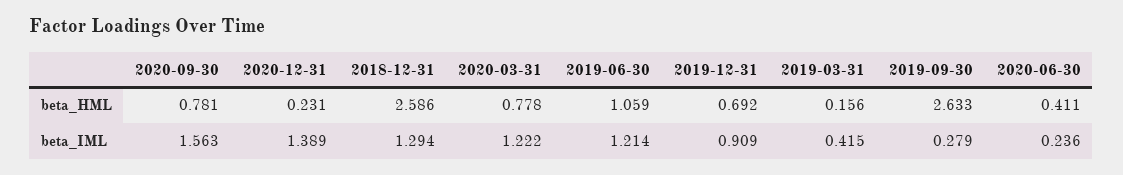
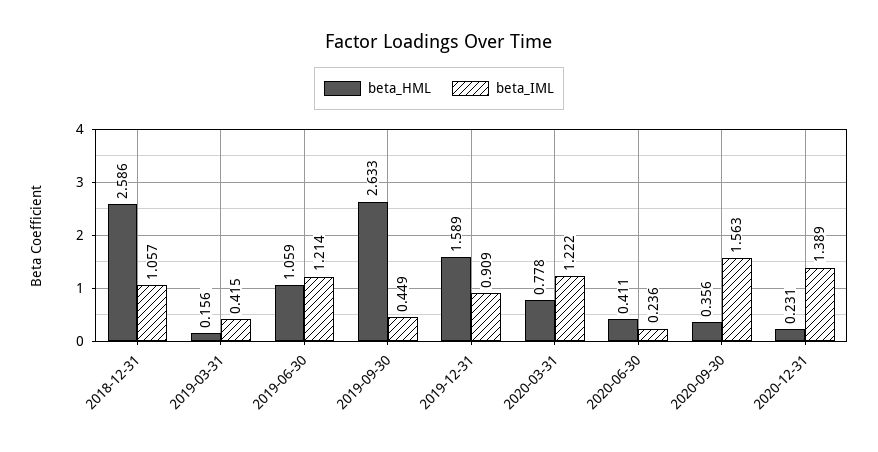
  {
    "beta_HML": {
-     "2020-09-30": 0.781,
+     "2020-09-30": 0.356,
      "2020-12-31": 0.231,
      "2018-12-31": 2.586,
      "2020-03-31": 0.778,
      "2019-06-30": 1.059,
-     "2019-12-31": 0.692,
+     "2019-12-31": 1.589,
      "2019-03-31": 0.156,
      "2019-09-30": 2.633,
      "2020-06-30": 0.411
    },
    "beta_IML": {
      "2020-09-30": 1.563,
      "2020-12-31": 1.389,
-     "2018-12-31": 1.294,
+     "2018-12-31": 1.057,
      "2020-03-31": 1.222,
      "2019-06-30": 1.214,
      "2019-12-31": 0.909,
      "2019-03-31": 0.415,
-     "2019-09-30": 0.279,
+     "2019-09-30": 0.449,
      "2020-06-30": 0.236
    }
  }

